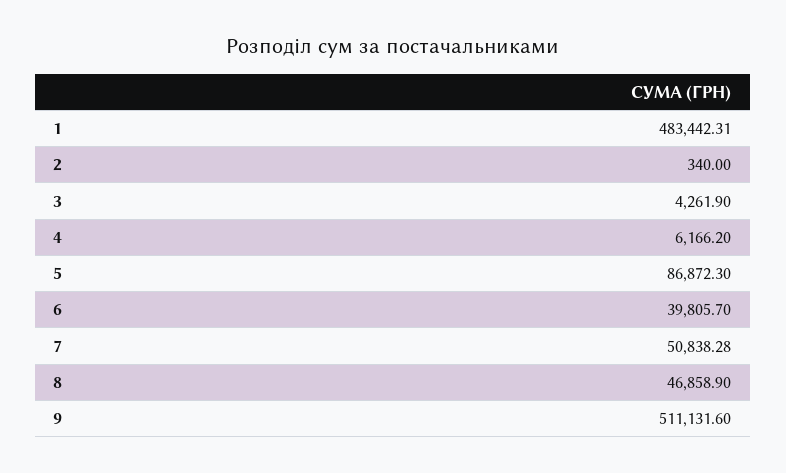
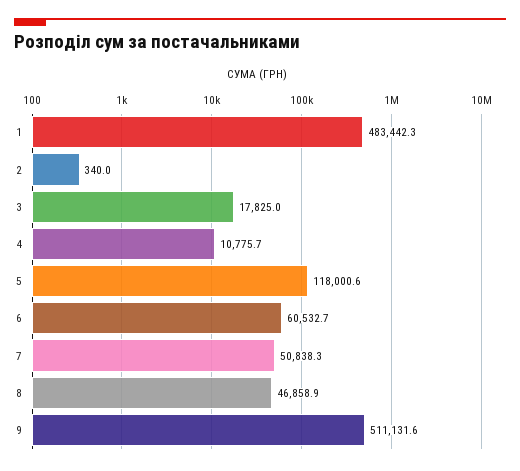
  {
    "1": 483442.31,
    "2": 340,
-   "3": 4261.9,
+   "3": 17825,
-   "4": 6166.2,
+   "4": 10775.7,
-   "5": 86872.3,
+   "5": 118000.6,
-   "6": 39805.7,
+   "6": 60532.7,
    "7": 50838.28,
    "8": 46858.9,
    "9": 511131.6
  }

